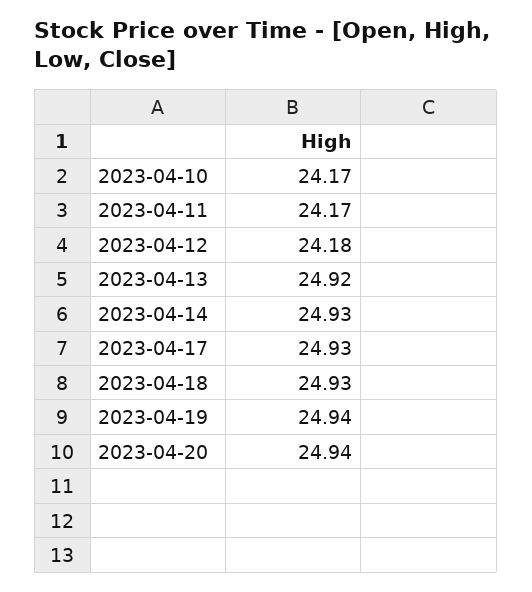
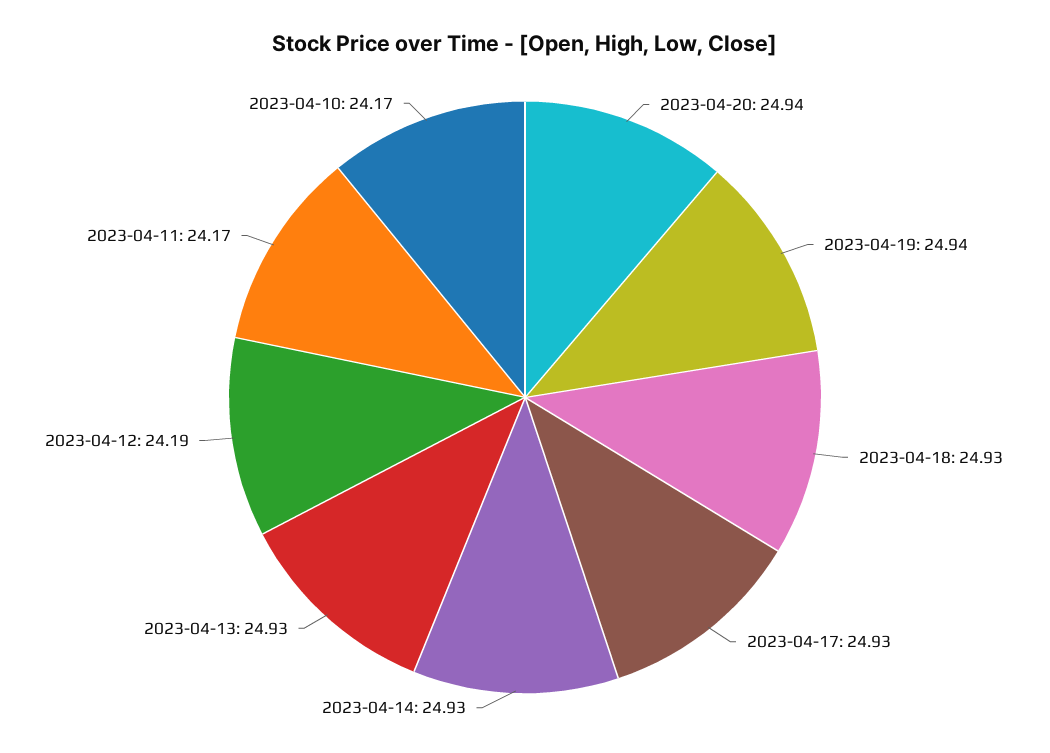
  {
    "2023-04-10": 24.17,
    "2023-04-11": 24.17,
-   "2023-04-12": 24.18,
+   "2023-04-12": 24.19,
-   "2023-04-13": 24.92,
+   "2023-04-13": 24.93,
    "2023-04-14": 24.93,
    "2023-04-17": 24.93,
    "2023-04-18": 24.93,
    "2023-04-19": 24.94,
    "2023-04-20": 24.94
  }

